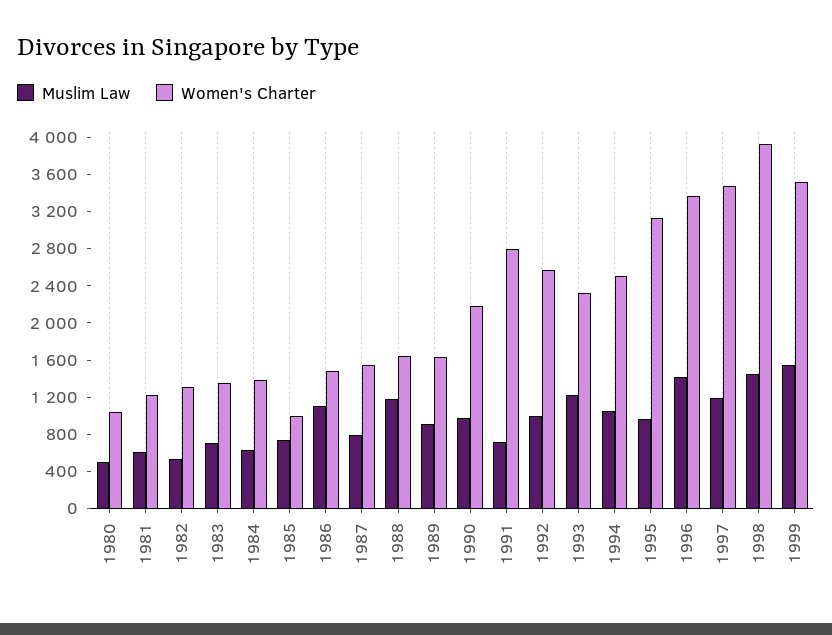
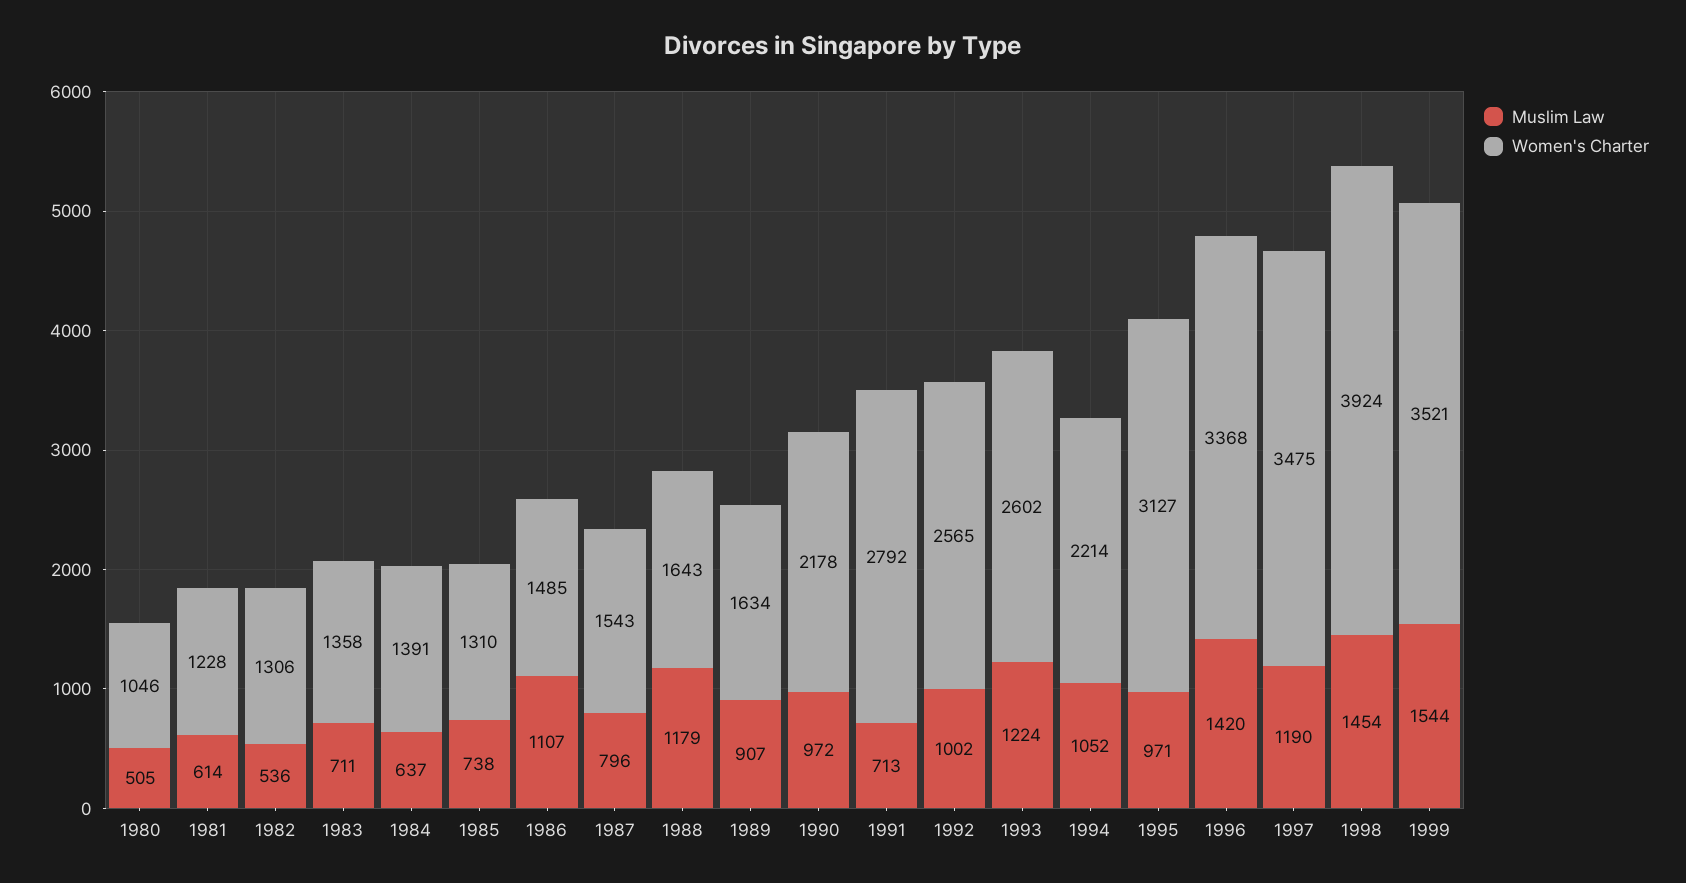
  {
    "Muslim Law": {
      "1980": 505,
      "1981": 614,
      "1982": 536,
      "1983": 711,
      "1984": 637,
      "1985": 738,
      "1986": 1107,
      "1987": 796,
      "1988": 1179,
      "1989": 907,
      "1990": 972,
      "1991": 713,
      "1992": 1002,
      "1993": 1224,
      "1994": 1052,
      "1995": 971,
      "1996": 1420,
      "1997": 1190,
      "1998": 1454,
      "1999": 1544
    },
    "Women's Charter": {
      "1980": 1046,
      "1981": 1228,
      "1982": 1306,
      "1983": 1358,
      "1984": 1391,
-     "1985": 1000,
+     "1985": 1310,
      "1986": 1485,
      "1987": 1543,
      "1988": 1643,
      "1989": 1634,
      "1990": 2178,
      "1991": 2792,
      "1992": 2565,
-     "1993": 2300,
+     "1993": 2602,
-     "1994": 2500,
+     "1994": 2214,
      "1995": 3127,
      "1996": 3368,
      "1997": 3475,
      "1998": 3924,
      "1999": 3521
    }
  }

